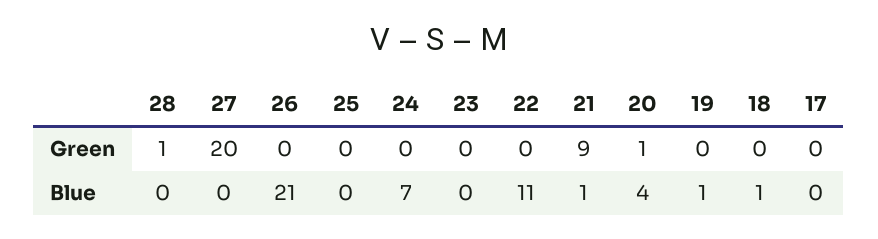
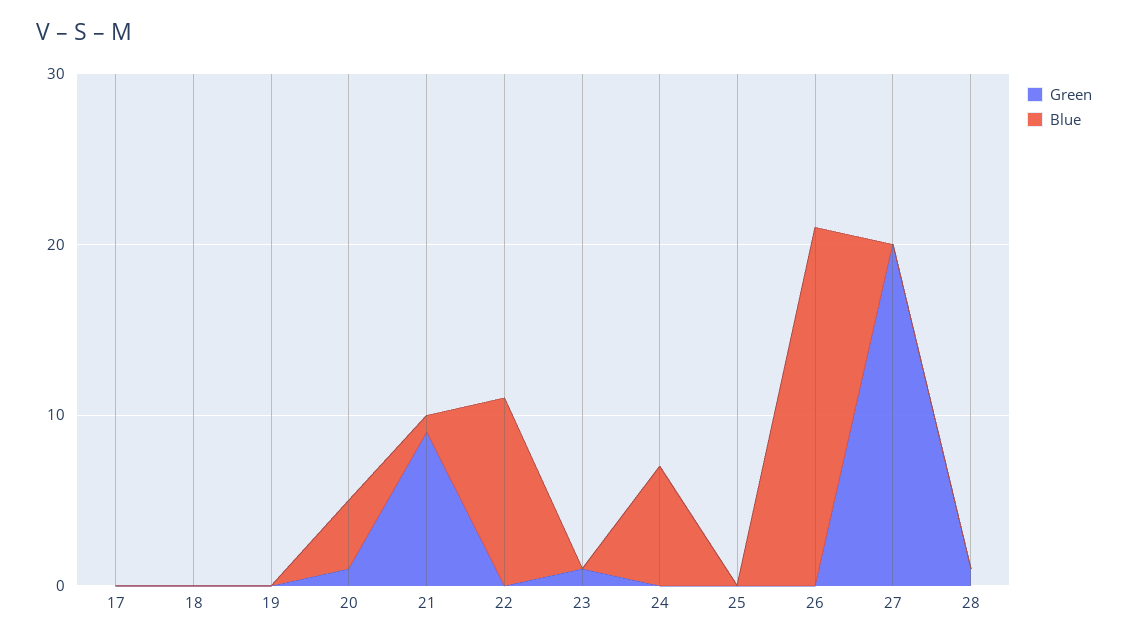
  {
    "Green": {
      "28": 1,
      "27": 20,
      "26": 0,
      "25": 0,
      "24": 0,
-     "23": 0,
+     "23": 1,
      "22": 0,
      "21": 9,
      "20": 1,
      "19": 0,
      "18": 0,
      "17": 0
    },
    "Blue": {
      "28": 0,
      "27": 0,
      "26": 21,
      "25": 0,
      "24": 7,
      "23": 0,
      "22": 11,
      "21": 1,
      "20": 4,
-     "19": 1,
+     "19": 0,
-     "18": 1,
+     "18": 0,
      "17": 0
    }
  }

